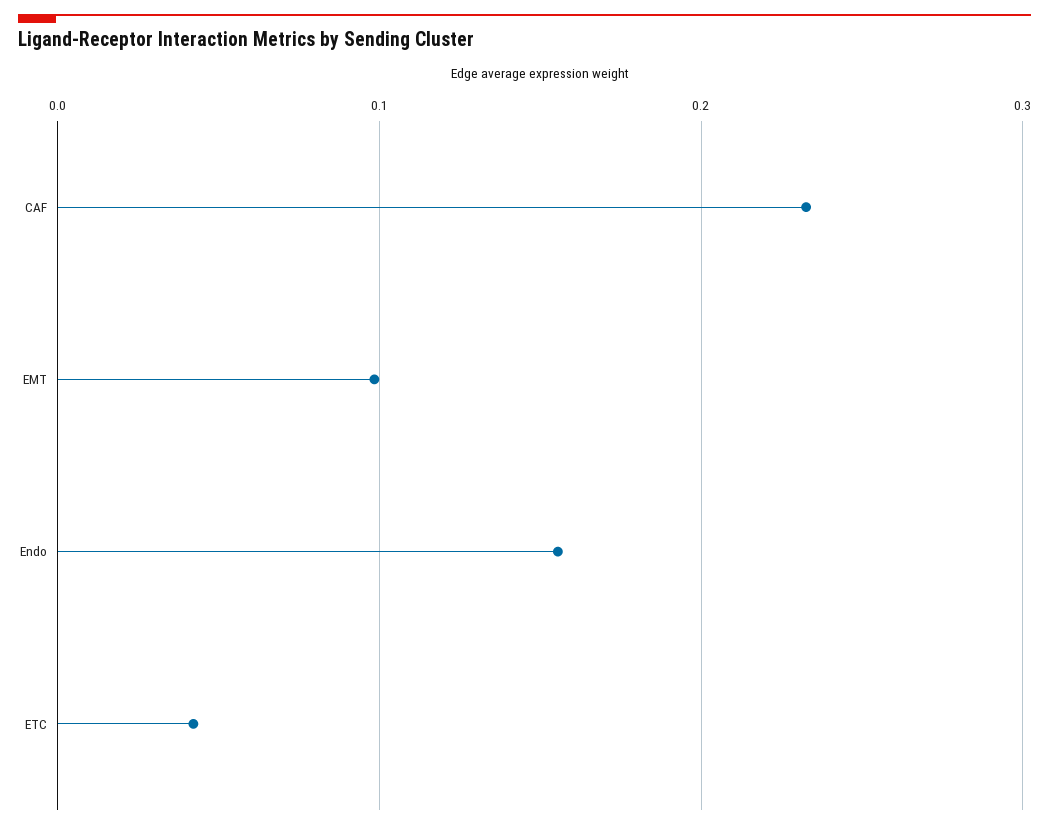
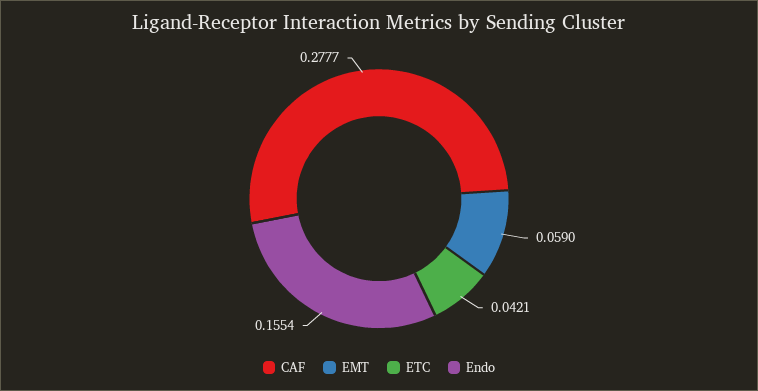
  {
-   "CAF": 0.23,
+   "CAF": 0.2777,
-   "EMT": 0.1,
+   "EMT": 0.059,
    "Endo": 0.1554,
    "ETC": 0.0421
  }

